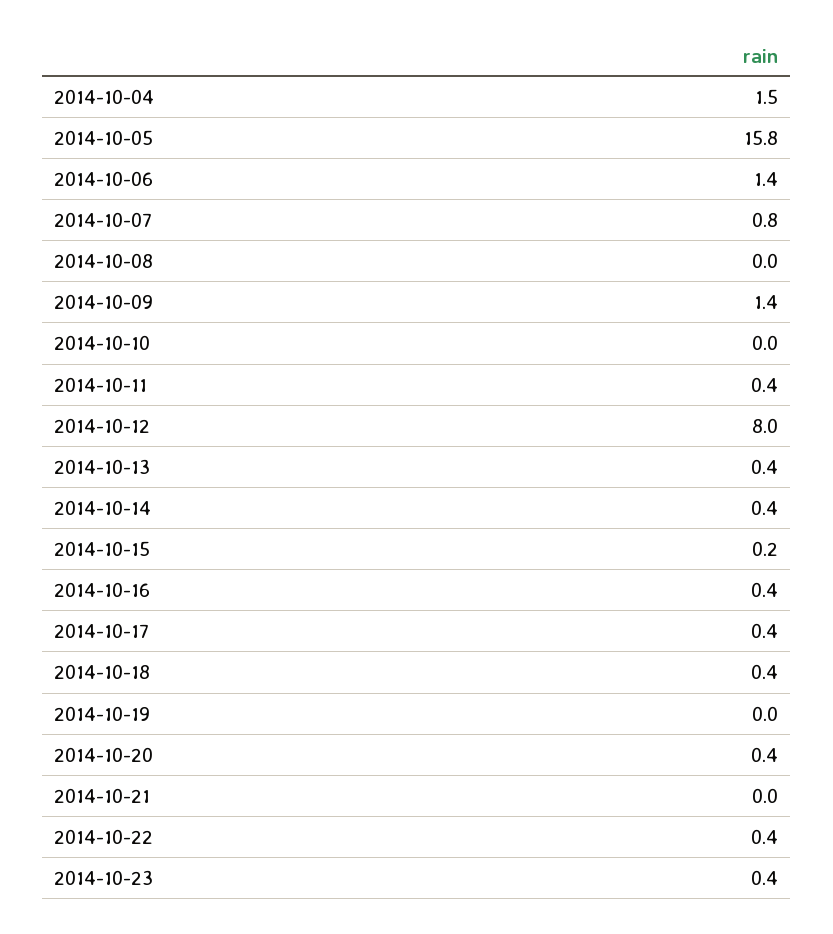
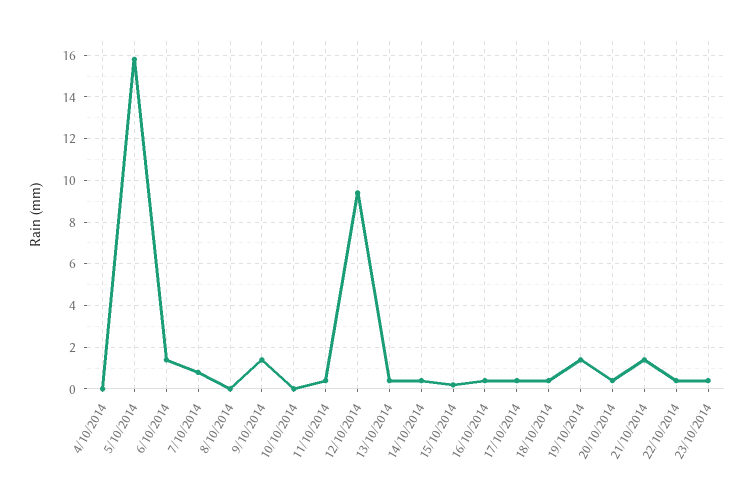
  {
-   "2014-10-04": 1.5,
+   "2014-10-04": 0,
    "2014-10-05": 15.8,
    "2014-10-06": 1.4,
    "2014-10-07": 0.8,
    "2014-10-08": 0,
    "2014-10-09": 1.4,
    "2014-10-10": 0,
    "2014-10-11": 0.4,
-   "2014-10-12": 8,
+   "2014-10-12": 9.5,
    "2014-10-13": 0.4,
    "2014-10-14": 0.4,
    "2014-10-15": 0.2,
    "2014-10-16": 0.4,
    "2014-10-17": 0.4,
    "2014-10-18": 0.4,
-   "2014-10-19": 0,
+   "2014-10-19": 1.5,
    "2014-10-20": 0.4,
-   "2014-10-21": 0,
+   "2014-10-21": 1.5,
    "2014-10-22": 0.4,
    "2014-10-23": 0.4
  }

